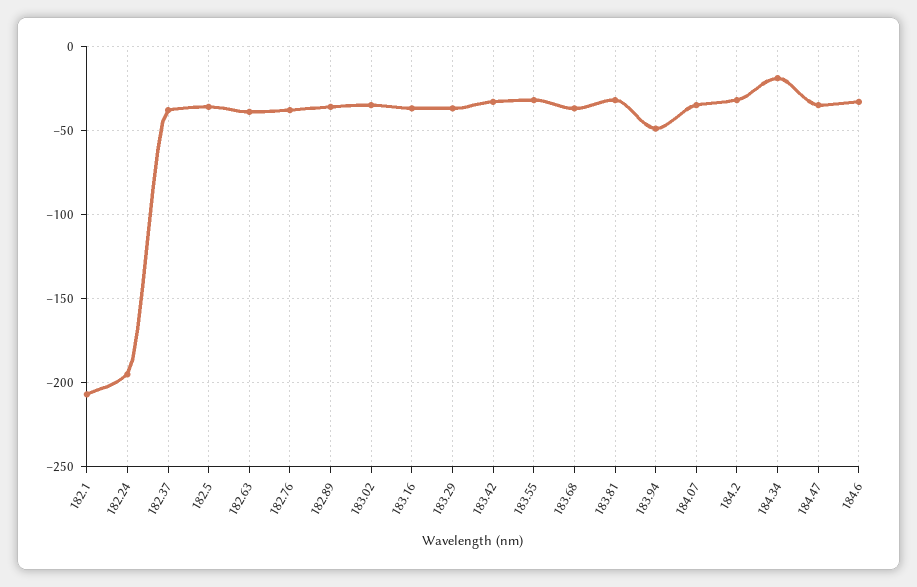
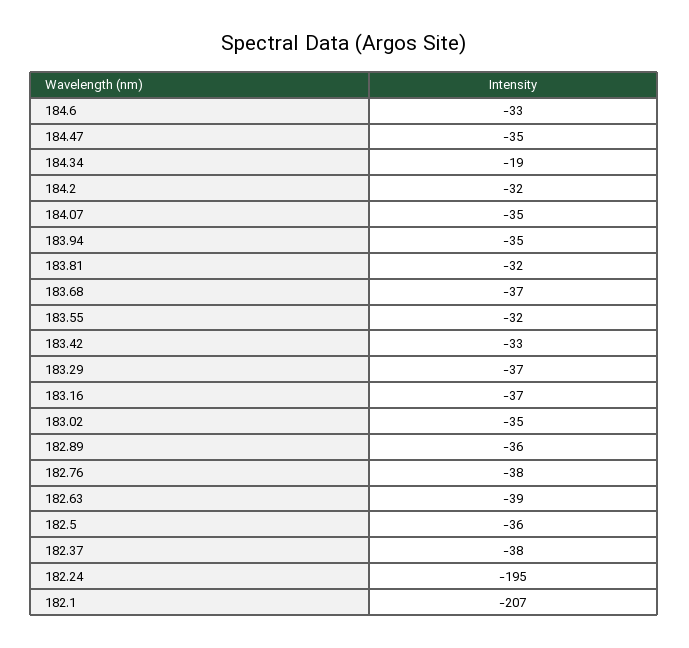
  {
    "182.1": -207,
    "182.24": -195,
    "182.37": -38,
    "182.5": -36,
    "182.63": -39,
    "182.76": -38,
    "182.89": -36,
    "183.02": -35,
    "183.16": -37,
    "183.29": -37,
    "183.42": -33,
    "183.55": -32,
    "183.68": -37,
    "183.81": -32,
-   "183.94": -50,
+   "183.94": -35,
    "184.07": -35,
    "184.2": -32,
    "184.34": -19,
    "184.47": -35,
    "184.6": -33
  }

